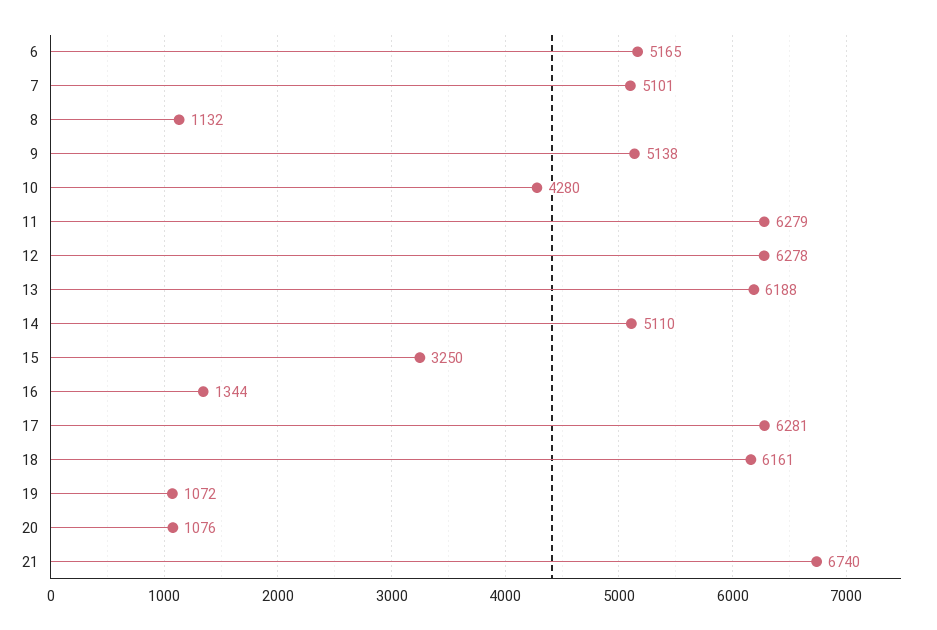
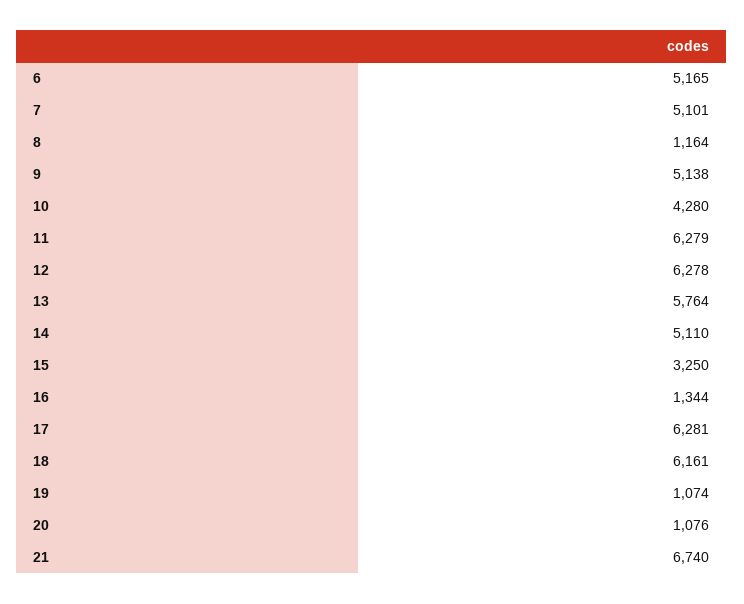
  {
    "6": 5165,
    "7": 5101,
-   "8": 1132,
+   "8": 1164,
    "9": 5138,
    "10": 4280,
    "11": 6279,
    "12": 6278,
-   "13": 6188,
+   "13": 5764,
    "14": 5110,
    "15": 3250,
    "16": 1344,
    "17": 6281,
    "18": 6161,
-   "19": 1072,
+   "19": 1074,
    "20": 1076,
    "21": 6740
  }

